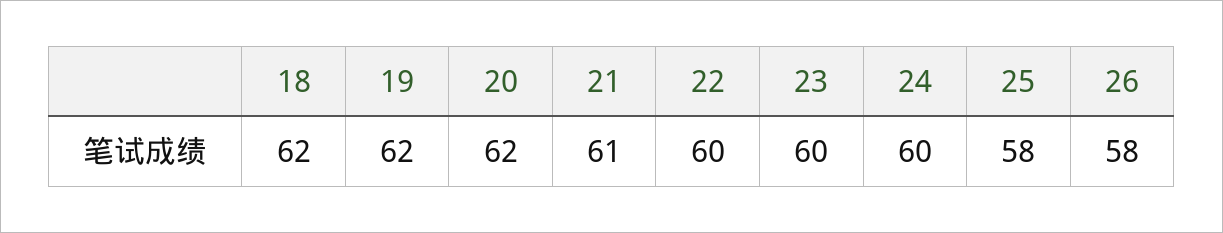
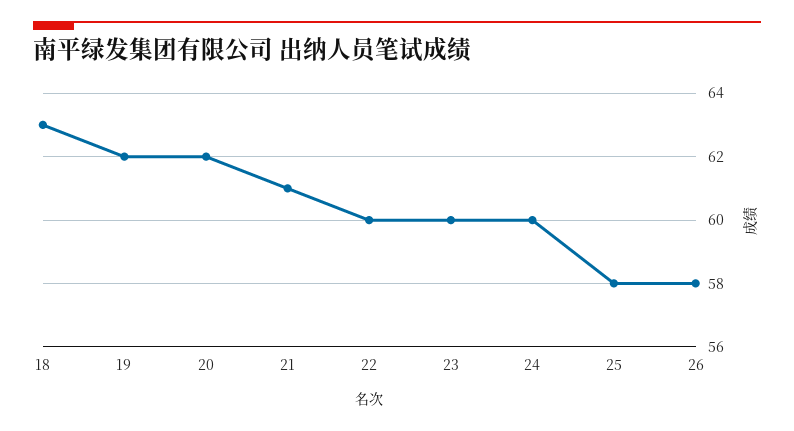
  {
-   "18": 62,
+   "18": 63,
    "19": 62,
    "20": 62,
    "21": 61,
    "22": 60,
    "23": 60,
    "24": 60,
    "25": 58,
    "26": 58
  }

